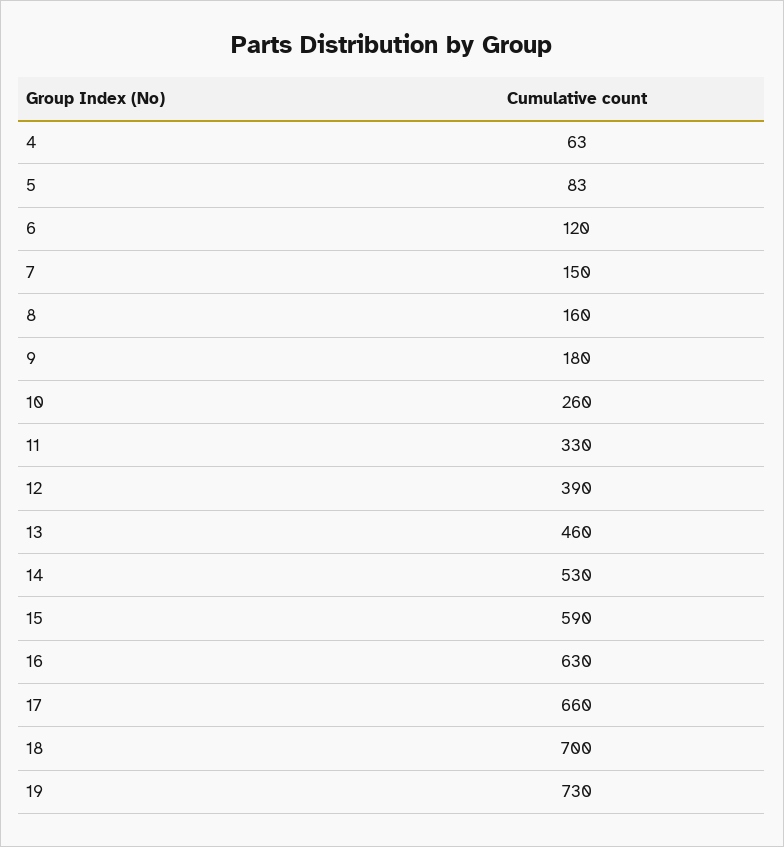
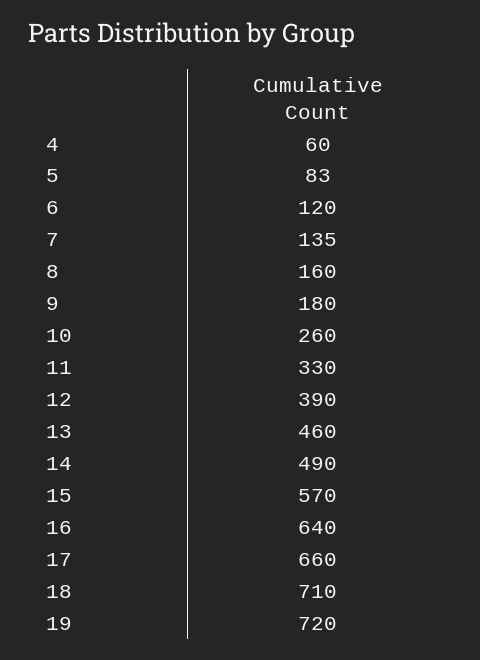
  {
-   "4": 63,
+   "4": 60,
    "5": 83,
    "6": 120,
-   "7": 150,
+   "7": 135,
    "8": 160,
    "9": 180,
    "10": 260,
    "11": 330,
    "12": 390,
    "13": 460,
-   "14": 530,
+   "14": 490,
-   "15": 590,
+   "15": 570,
-   "16": 630,
+   "16": 640,
    "17": 660,
-   "18": 700,
+   "18": 710,
-   "19": 730
+   "19": 720
  }

